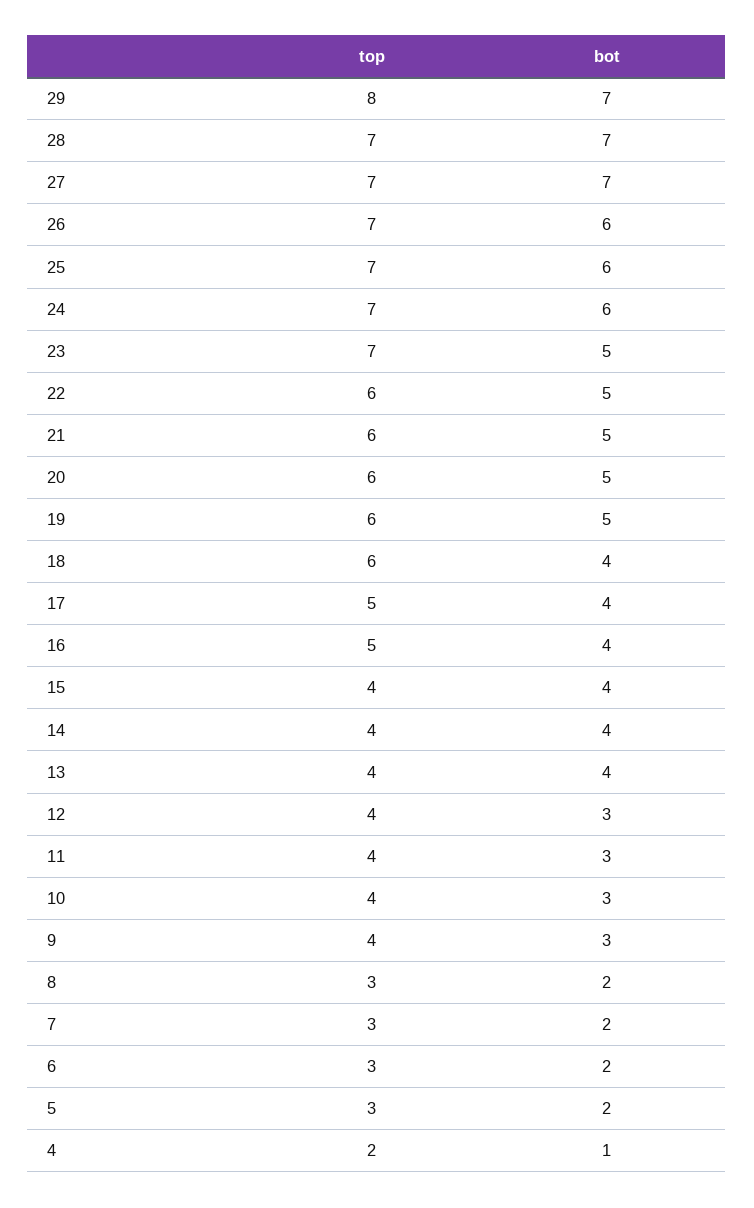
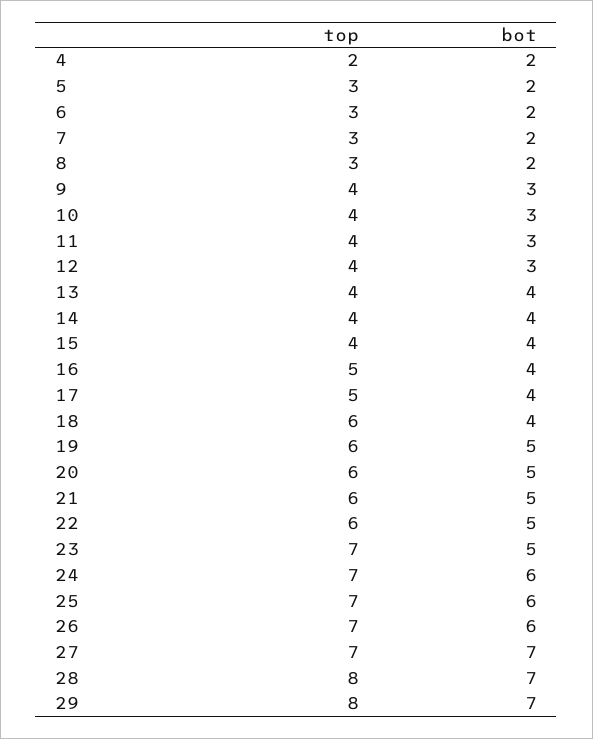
  {
    "top": {
      "29": 8,
-     "28": 7,
+     "28": 8,
      "27": 7,
      "26": 7,
      "25": 7,
      "24": 7,
      "23": 7,
      "22": 6,
      "21": 6,
      "20": 6,
      "19": 6,
      "18": 6,
      "17": 5,
      "16": 5,
      "15": 4,
      "14": 4,
      "13": 4,
      "12": 4,
      "11": 4,
      "10": 4,
      "9": 4,
      "8": 3,
      "7": 3,
      "6": 3,
      "5": 3,
      "4": 2
    },
    "bot": {
      "29": 7,
      "28": 7,
      "27": 7,
      "26": 6,
      "25": 6,
      "24": 6,
      "23": 5,
      "22": 5,
      "21": 5,
      "20": 5,
      "19": 5,
      "18": 4,
      "17": 4,
      "16": 4,
      "15": 4,
      "14": 4,
      "13": 4,
      "12": 3,
      "11": 3,
      "10": 3,
      "9": 3,
      "8": 2,
      "7": 2,
      "6": 2,
      "5": 2,
-     "4": 1
+     "4": 2
    }
  }

